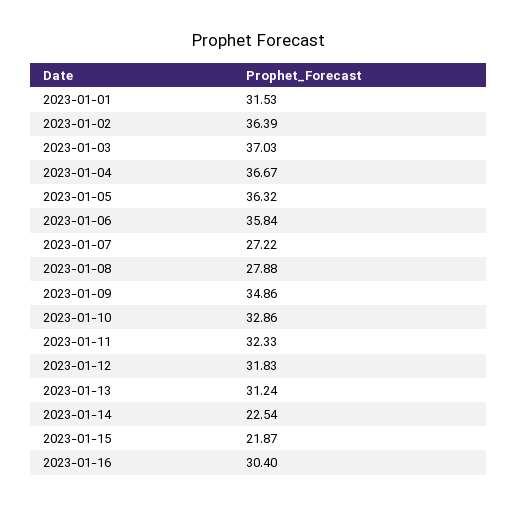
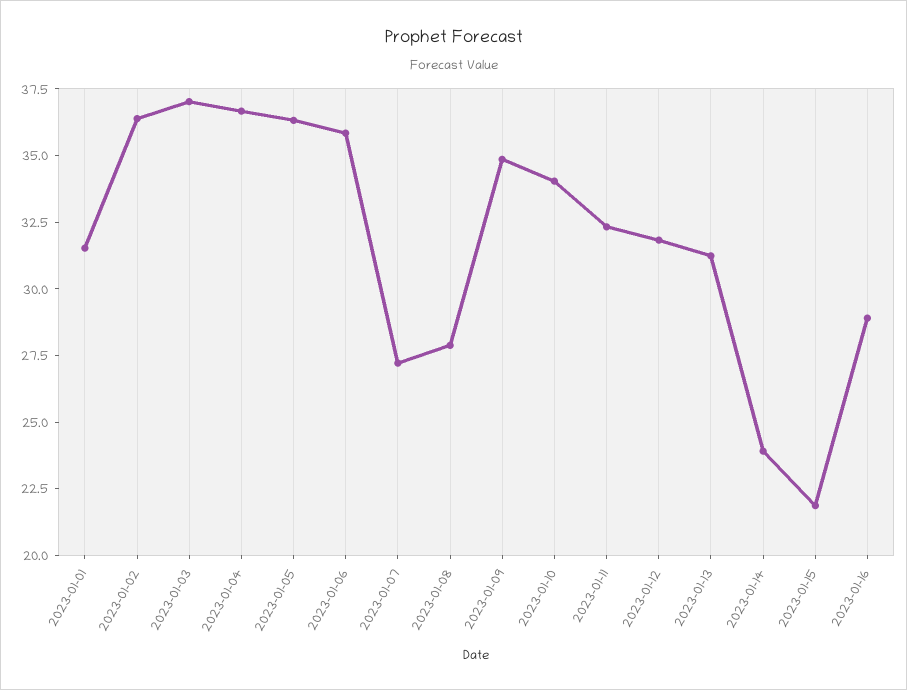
  {
    "2023-01-01": 31.53,
    "2023-01-02": 36.39,
    "2023-01-03": 37.03,
    "2023-01-04": 36.67,
    "2023-01-05": 36.32,
    "2023-01-06": 35.84,
    "2023-01-07": 27.22,
    "2023-01-08": 27.88,
    "2023-01-09": 34.86,
-   "2023-01-10": 32.86,
+   "2023-01-10": 34,
    "2023-01-11": 32.33,
    "2023-01-12": 31.83,
    "2023-01-13": 31.24,
-   "2023-01-14": 22.54,
+   "2023-01-14": 24,
    "2023-01-15": 21.87,
-   "2023-01-16": 30.4
+   "2023-01-16": 29
  }

